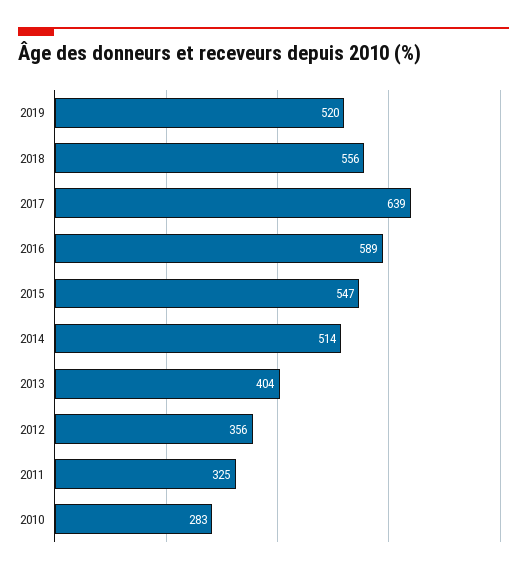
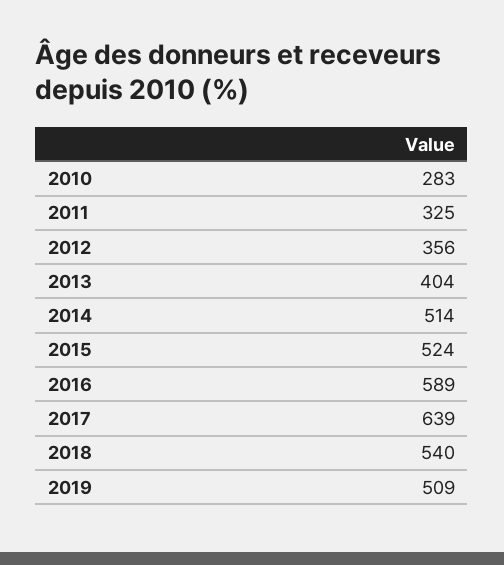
  {
-   "2019": 520,
+   "2019": 509,
-   "2018": 556,
+   "2018": 540,
    "2017": 639,
    "2016": 589,
-   "2015": 547,
+   "2015": 524,
    "2014": 514,
    "2013": 404,
    "2012": 356,
    "2011": 325,
    "2010": 283
  }

